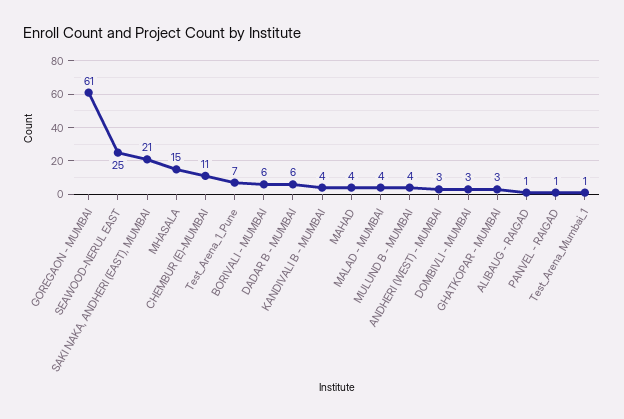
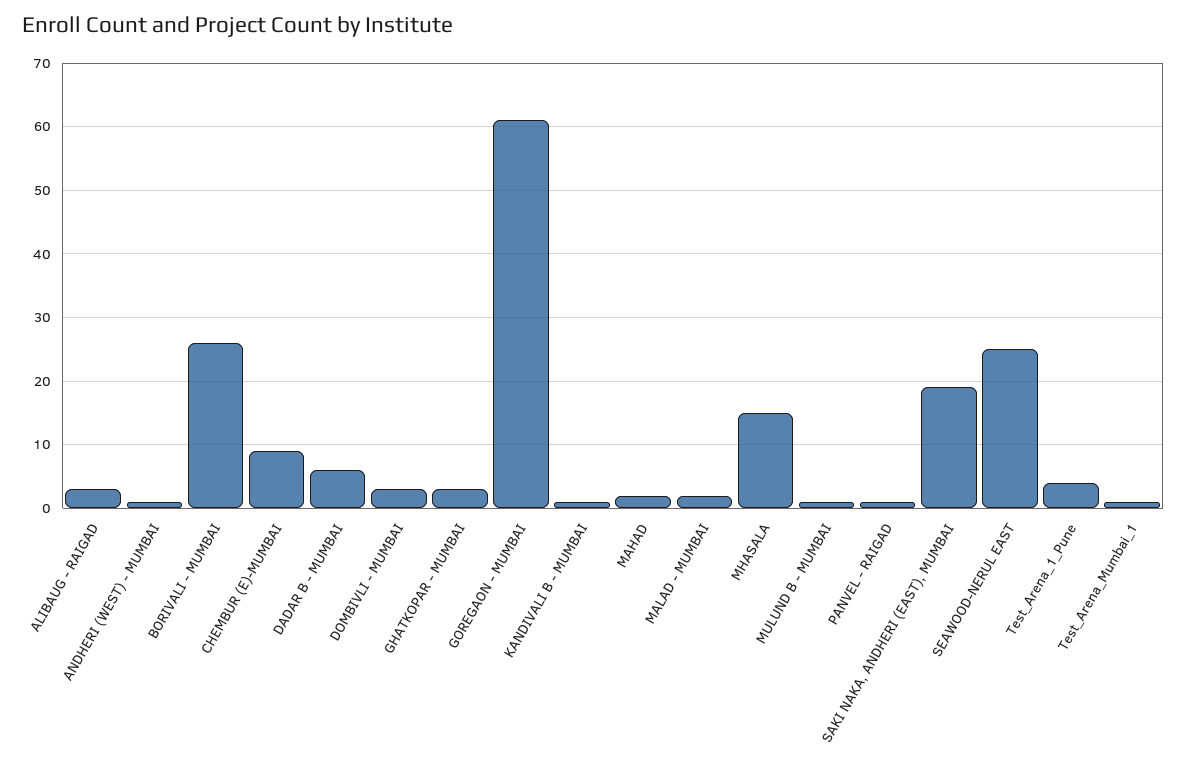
  {
    "GOREGAON - MUMBAI": 61,
    "SEAWOOD-NERUL EAST": 25,
-   "SAKI NAKA, ANDHERI (EAST), MUMBAI": 21,
+   "SAKI NAKA, ANDHERI (EAST), MUMBAI": 19,
    "MHASALA": 15,
-   "CHEMBUR (E)-MUMBAI": 11,
+   "CHEMBUR (E)-MUMBAI": 9,
-   "Test_Arena_1_Pune": 7,
+   "Test_Arena_1_Pune": 4,
-   "BORIVALI - MUMBAI": 6,
+   "BORIVALI - MUMBAI": 26,
    "DADAR B - MUMBAI": 6,
-   "KANDIVALI B - MUMBAI": 4,
+   "KANDIVALI B - MUMBAI": 1,
-   "MAHAD": 4,
+   "MAHAD": 2,
-   "MALAD - MUMBAI": 4,
+   "MALAD - MUMBAI": 2,
-   "MULUND B - MUMBAI": 4,
+   "MULUND B - MUMBAI": 1,
-   "ANDHERI (WEST) - MUMBAI": 3,
+   "ANDHERI (WEST) - MUMBAI": 1,
    "DOMBIVLI - MUMBAI": 3,
    "GHATKOPAR - MUMBAI": 3,
-   "ALIBAUG - RAIGAD": 1,
+   "ALIBAUG - RAIGAD": 3,
    "PANVEL - RAIGAD": 1,
    "Test_Arena_Mumbai_1": 1
  }

